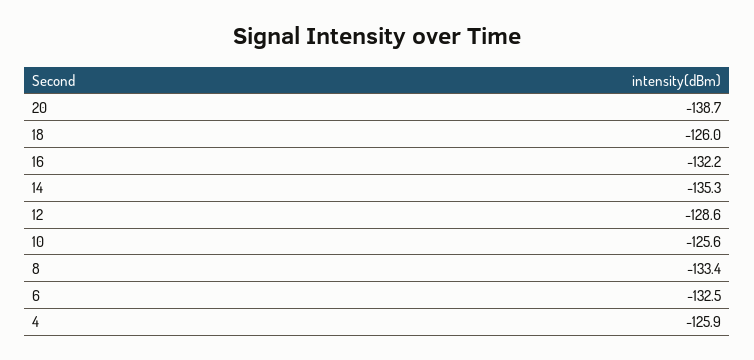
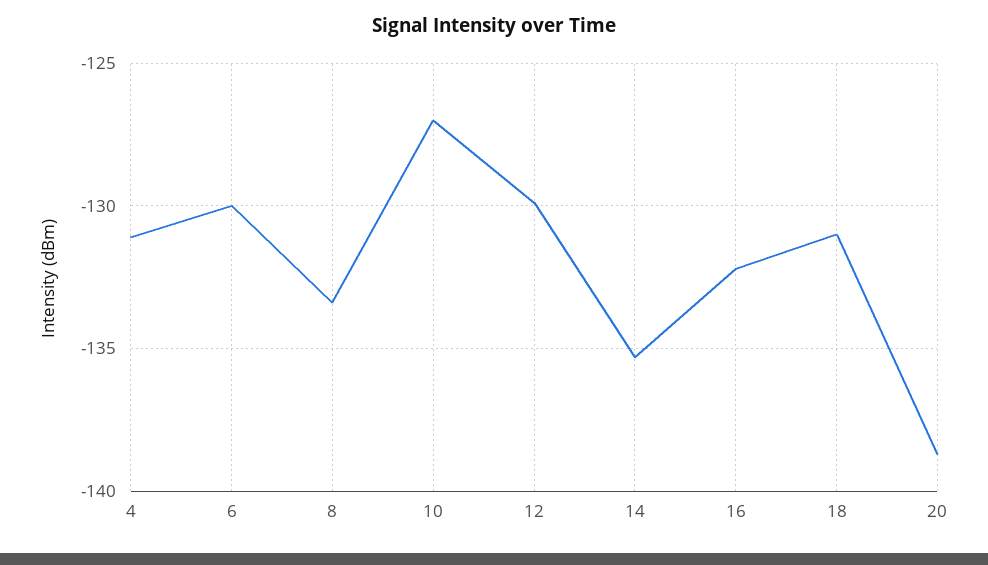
  {
    "20": -138.7,
-   "18": -126,
+   "18": -131,
    "16": -132.2,
    "14": -135.3,
-   "12": -128.6,
+   "12": -130,
-   "10": -125.6,
+   "10": -127,
    "8": -133.4,
-   "6": -132.5,
+   "6": -130,
-   "4": -125.9
+   "4": -131
  }

